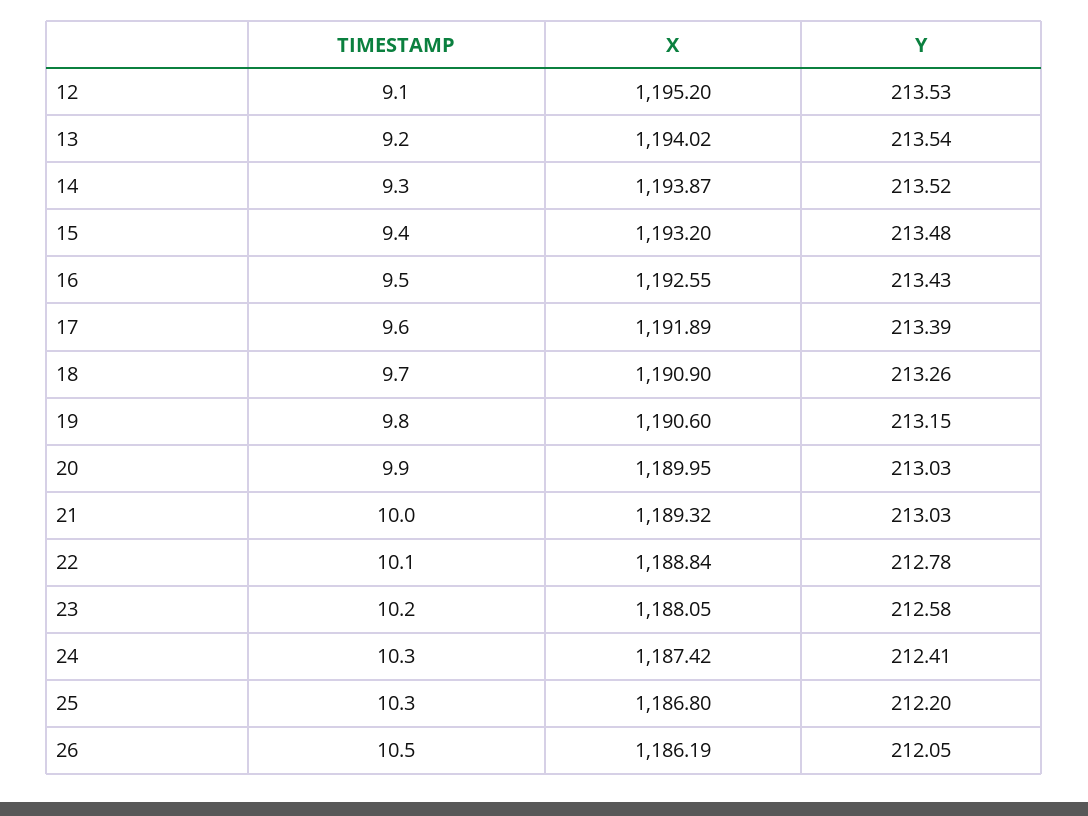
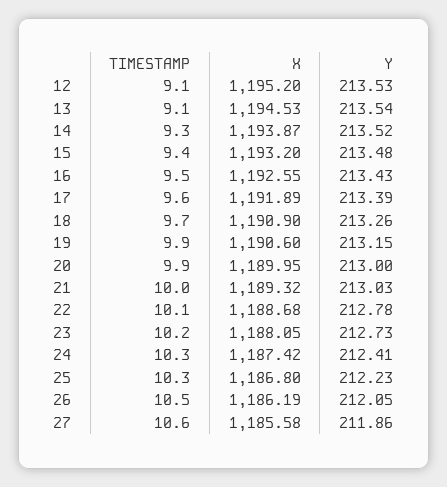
  {
    "TIMESTAMP": {
      "12": 9.1,
-     "13": 9.2,
+     "13": 9.1,
      "14": 9.3,
      "15": 9.4,
      "16": 9.5,
      "17": 9.6,
      "18": 9.7,
-     "19": 9.8,
+     "19": 9.9,
      "20": 9.9,
      "21": 10,
      "22": 10.1,
      "23": 10.2,
      "24": 10.3,
      "25": 10.3,
-     "26": 10.5
+     "26": 10.5,
+     "27": 10.6
    },
    "X": {
      "12": 1195.2,
-     "13": 1194.02,
+     "13": 1194.53,
      "14": 1193.87,
      "15": 1193.2,
      "16": 1192.55,
      "17": 1191.89,
      "18": 1190.9,
      "19": 1190.6,
      "20": 1189.95,
      "21": 1189.32,
-     "22": 1188.84,
+     "22": 1188.68,
      "23": 1188.05,
      "24": 1187.42,
      "25": 1186.8,
-     "26": 1186.19
+     "26": 1186.19,
+     "27": 1185.58
    },
    "Y": {
      "12": 213.53,
      "13": 213.54,
      "14": 213.52,
      "15": 213.48,
      "16": 213.43,
      "17": 213.39,
      "18": 213.26,
      "19": 213.15,
-     "20": 213.03,
+     "20": 213,
      "21": 213.03,
      "22": 212.78,
-     "23": 212.58,
+     "23": 212.73,
      "24": 212.41,
-     "25": 212.2,
+     "25": 212.23,
-     "26": 212.05
+     "26": 212.05,
+     "27": 211.86
    }
  }

